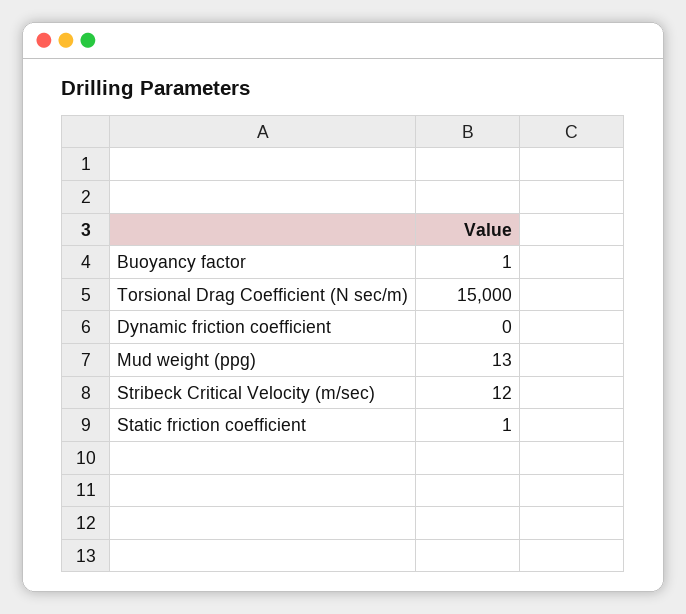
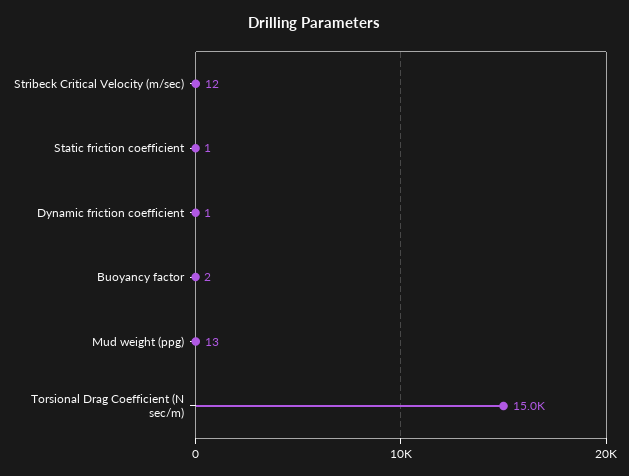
  {
-   "Buoyancy factor": 1,
+   "Buoyancy factor": 2,
    "Torsional Drag Coefficient (N sec/m)": 15000,
-   "Dynamic friction coefficient": 0,
+   "Dynamic friction coefficient": 1,
    "Mud weight (ppg)": 13,
    "Stribeck Critical Velocity (m/sec)": 12,
    "Static friction coefficient": 1
  }

